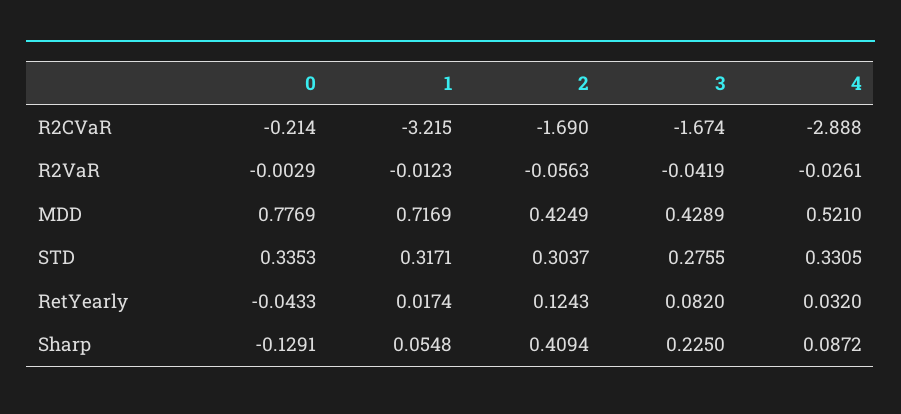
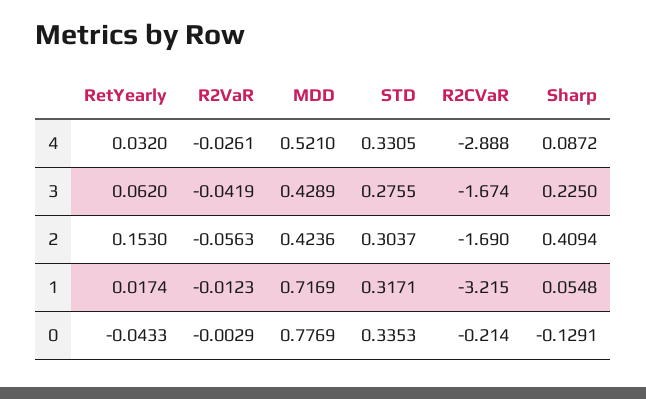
  {
    "0": {
      "R2CVaR": -0.214,
      "R2VaR": -0.0029,
      "MDD": 0.7769,
      "STD": 0.3353,
      "RetYearly": -0.0433,
      "Sharp": -0.1291
    },
    "1": {
      "R2CVaR": -3.215,
      "R2VaR": -0.0123,
      "MDD": 0.7169,
      "STD": 0.3171,
      "RetYearly": 0.0174,
      "Sharp": 0.0548
    },
    "2": {
      "R2CVaR": -1.69,
      "R2VaR": -0.0563,
-     "MDD": 0.4249,
+     "MDD": 0.4236,
      "STD": 0.3037,
-     "RetYearly": 0.1243,
+     "RetYearly": 0.153,
      "Sharp": 0.4094
    },
    "3": {
      "R2CVaR": -1.674,
      "R2VaR": -0.0419,
      "MDD": 0.4289,
      "STD": 0.2755,
-     "RetYearly": 0.082,
+     "RetYearly": 0.062,
      "Sharp": 0.225
    },
    "4": {
      "R2CVaR": -2.888,
      "R2VaR": -0.0261,
      "MDD": 0.521,
      "STD": 0.3305,
      "RetYearly": 0.032,
      "Sharp": 0.0872
    }
  }

